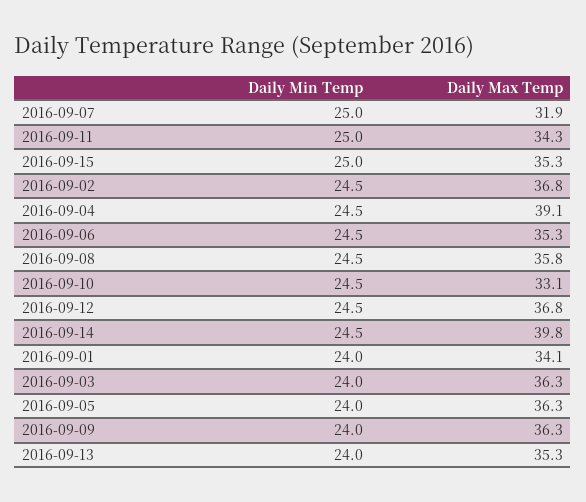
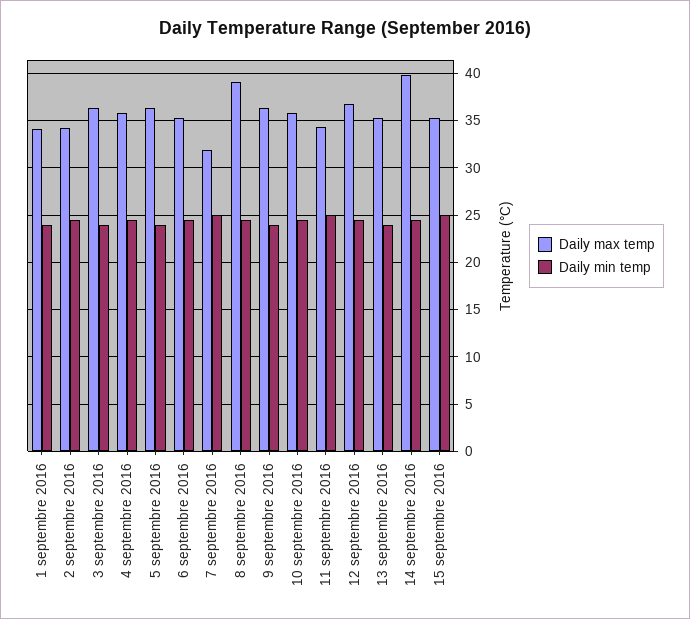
  {
    "Daily Min Temp": {
      "2016-09-07": 25,
      "2016-09-11": 25,
      "2016-09-15": 25,
      "2016-09-02": 24.5,
      "2016-09-04": 24.5,
      "2016-09-06": 24.5,
      "2016-09-08": 24.5,
      "2016-09-10": 24.5,
      "2016-09-12": 24.5,
      "2016-09-14": 24.5,
      "2016-09-01": 24,
      "2016-09-03": 24,
      "2016-09-05": 24,
      "2016-09-09": 24,
      "2016-09-13": 24
    },
    "Daily Max Temp": {
      "2016-09-07": 31.9,
      "2016-09-11": 34.3,
      "2016-09-15": 35.3,
-     "2016-09-02": 36.8,
+     "2016-09-02": 34,
-     "2016-09-04": 39.1,
+     "2016-09-04": 36,
      "2016-09-06": 35.3,
-     "2016-09-08": 35.8,
+     "2016-09-08": 39,
-     "2016-09-10": 33.1,
+     "2016-09-10": 36,
      "2016-09-12": 36.8,
      "2016-09-14": 39.8,
      "2016-09-01": 34.1,
      "2016-09-03": 36.3,
      "2016-09-05": 36.3,
      "2016-09-09": 36.3,
      "2016-09-13": 35.3
    }
  }

